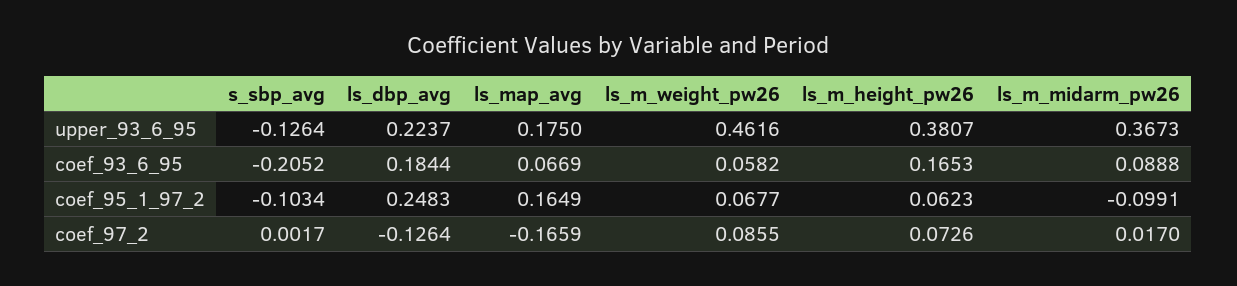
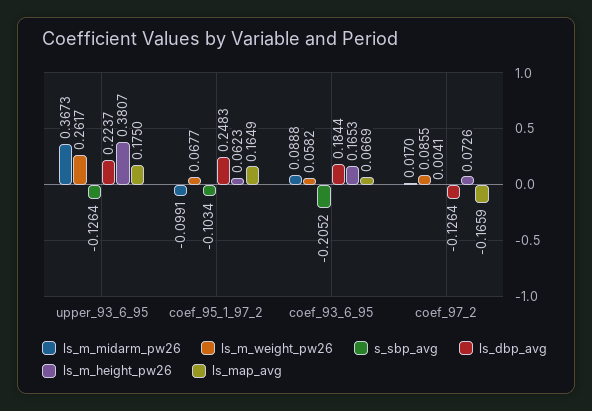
  {
    "s_sbp_avg": {
      "upper_93_6_95": -0.1264,
      "coef_93_6_95": -0.2052,
      "coef_95_1_97_2": -0.1034,
-     "coef_97_2": 0.0017
+     "coef_97_2": 0.0041
    },
    "ls_dbp_avg": {
      "upper_93_6_95": 0.2237,
      "coef_93_6_95": 0.1844,
      "coef_95_1_97_2": 0.2483,
      "coef_97_2": -0.1264
    },
    "ls_map_avg": {
      "upper_93_6_95": 0.175,
      "coef_93_6_95": 0.0669,
      "coef_95_1_97_2": 0.1649,
      "coef_97_2": -0.1659
    },
    "ls_m_weight_pw26": {
-     "upper_93_6_95": 0.4616,
+     "upper_93_6_95": 0.2617,
      "coef_93_6_95": 0.0582,
      "coef_95_1_97_2": 0.0677,
      "coef_97_2": 0.0855
    },
    "ls_m_height_pw26": {
      "upper_93_6_95": 0.3807,
      "coef_93_6_95": 0.1653,
      "coef_95_1_97_2": 0.0623,
      "coef_97_2": 0.0726
    },
    "ls_m_midarm_pw26": {
      "upper_93_6_95": 0.3673,
      "coef_93_6_95": 0.0888,
      "coef_95_1_97_2": -0.0991,
      "coef_97_2": 0.017
    }
  }

